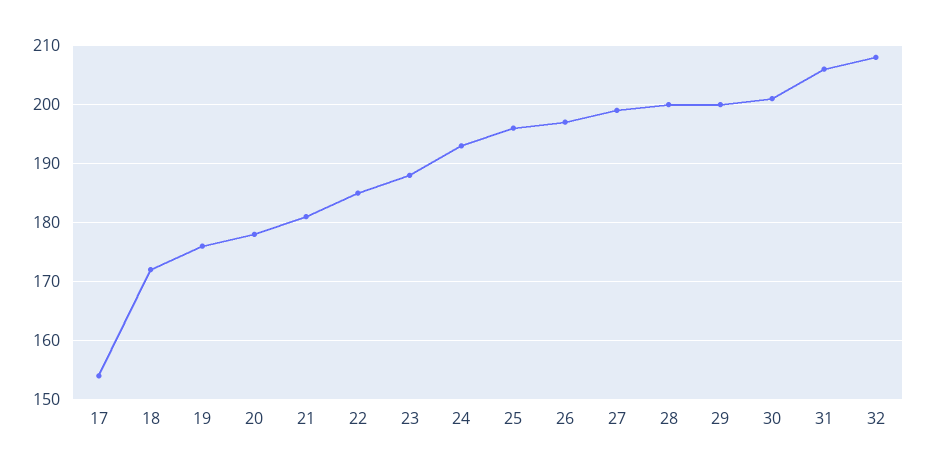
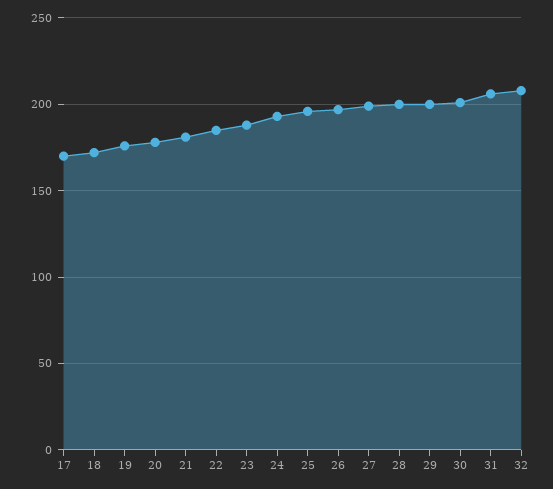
  {
-   "17": 155,
+   "17": 170,
    "18": 170,
    "19": 175,
    "20": 180,
    "21": 180,
    "22": 185,
    "23": 190,
    "24": 195,
    "25": 195,
    "26": 195,
    "27": 200,
    "28": 200,
    "29": 200,
    "30": 200,
    "31": 205,
    "32": 210
  }

